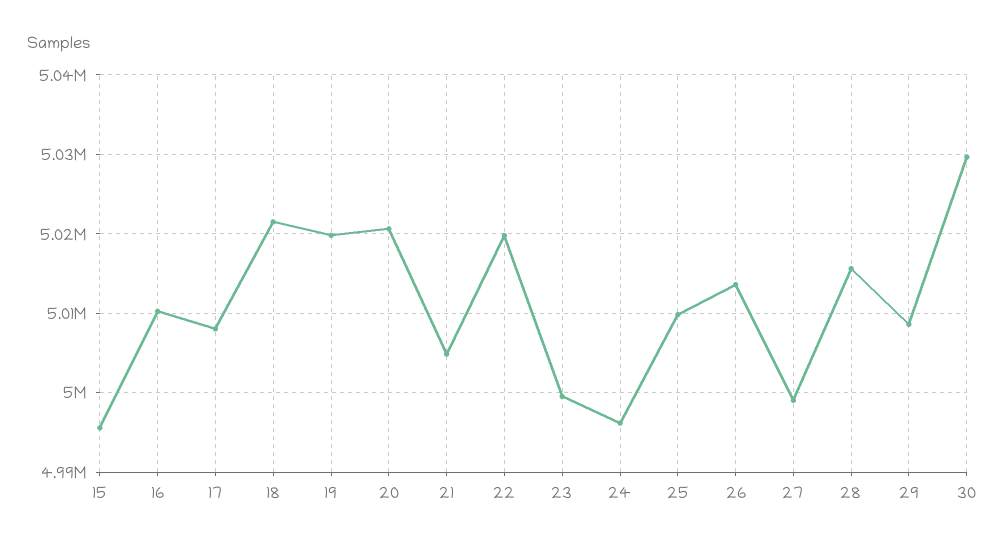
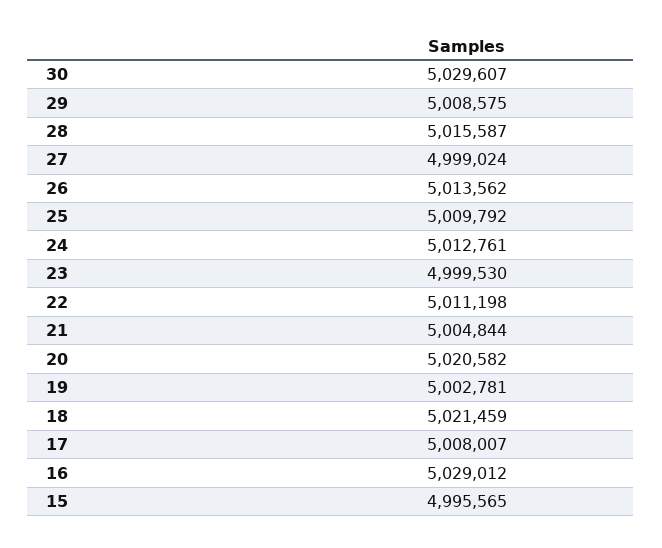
  {
    "15": 4995565,
-   "16": 5010000,
+   "16": 5029012,
    "17": 5008007,
    "18": 5021459,
-   "19": 5020000,
+   "19": 5002781,
    "20": 5020582,
    "21": 5004844,
-   "22": 5020000,
+   "22": 5011198,
    "23": 4999530,
-   "24": 4996000,
+   "24": 5012761,
    "25": 5009792,
    "26": 5013562,
    "27": 4999024,
    "28": 5015587,
    "29": 5008575,
    "30": 5029607
  }

